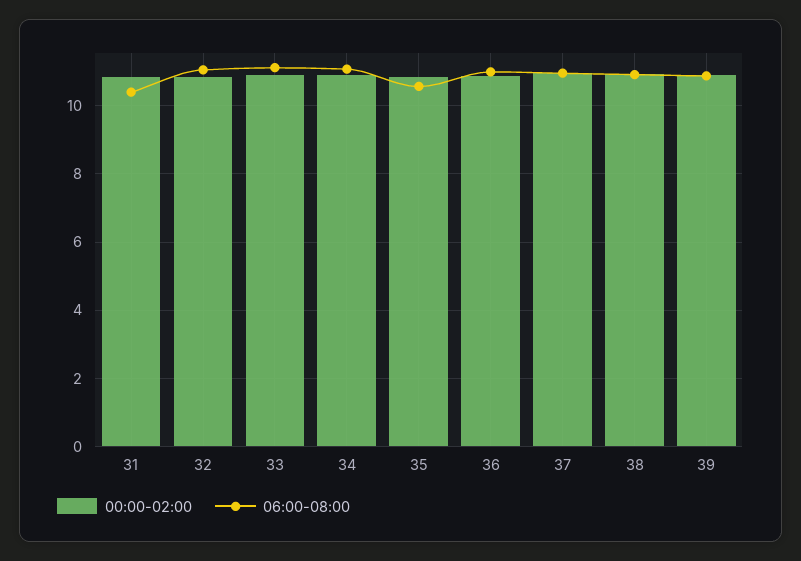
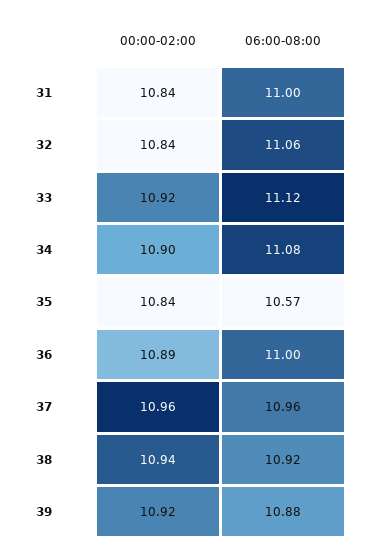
  {
    "00:00-02:00": {
      "31": 10.84,
      "32": 10.84,
      "33": 10.92,
      "34": 10.9,
      "35": 10.84,
      "36": 10.89,
      "37": 10.96,
      "38": 10.94,
      "39": 10.92
    },
    "06:00-08:00": {
-     "31": 10.4,
+     "31": 11,
      "32": 11.06,
      "33": 11.12,
      "34": 11.08,
      "35": 10.57,
      "36": 11,
      "37": 10.96,
      "38": 10.92,
      "39": 10.88
    }
  }

